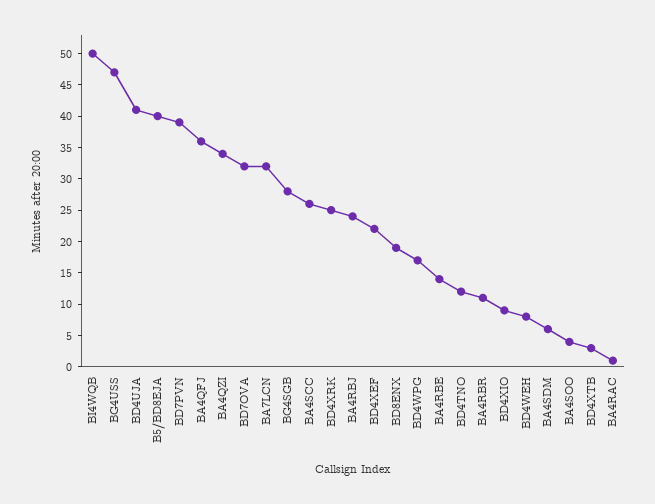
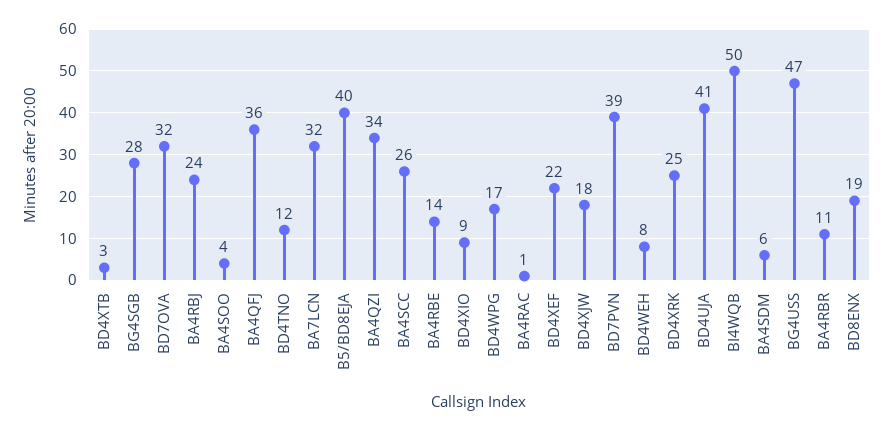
  {
    "BI4WQB": 50,
    "BG4USS": 47,
    "BD4UJA": 41,
    "B5/BD8EJA": 40,
    "BD7PVN": 39,
    "BA4QFJ": 36,
    "BA4QZI": 34,
    "BD7OVA": 32,
    "BA7LCN": 32,
    "BG4SGB": 28,
    "BA4SCC": 26,
    "BD4XRK": 25,
    "BA4RBJ": 24,
    "BD4XEF": 22,
    "BD8ENX": 19,
    "BD4WPG": 17,
    "BA4RBE": 14,
    "BD4TNO": 12,
    "BA4RBR": 11,
    "BD4XIO": 9,
    "BD4WEH": 8,
    "BA4SDM": 6,
    "BA4SOO": 4,
    "BD4XTB": 3,
-   "BA4RAC": 1
+   "BA4RAC": 1,
+   "BD4XJW": 18
  }

